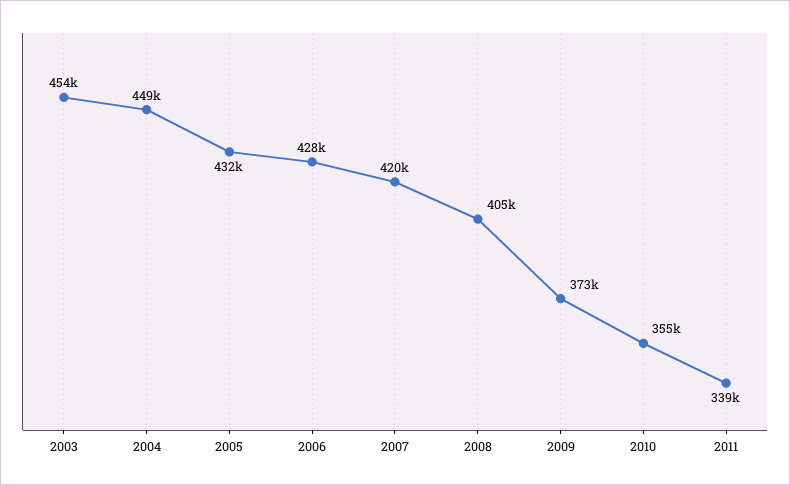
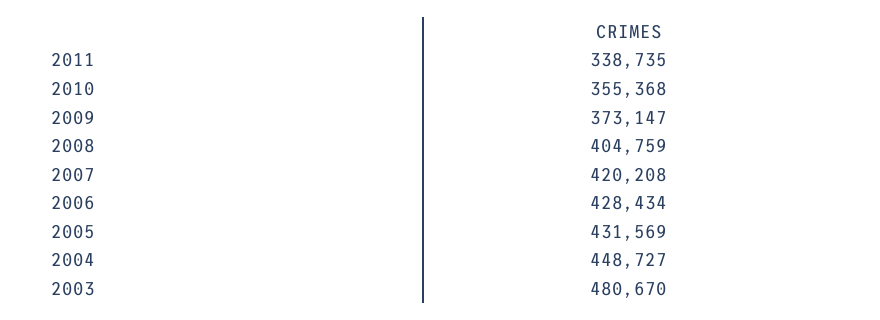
  {
-   "2003": 454000,
+   "2003": 480670,
    "2004": 448727,
    "2005": 431569,
    "2006": 428434,
    "2007": 420208,
    "2008": 404759,
    "2009": 373147,
    "2010": 355368,
    "2011": 338735
  }

